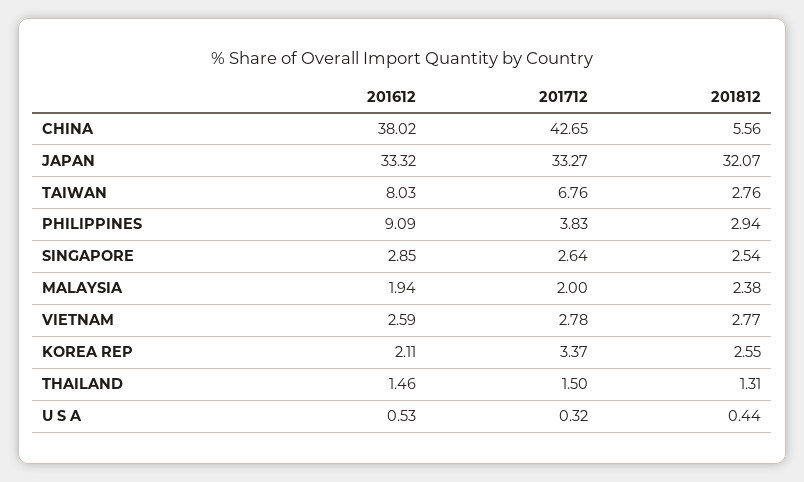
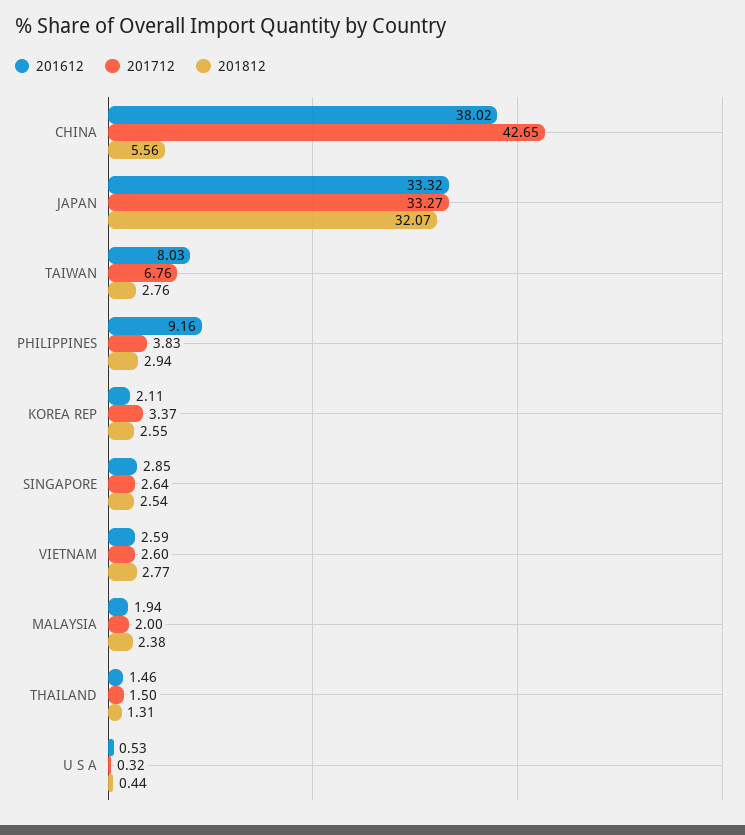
  {
    "201612": {
      "CHINA": 38.02,
      "JAPAN": 33.32,
      "TAIWAN": 8.03,
-     "PHILIPPINES": 9.09,
+     "PHILIPPINES": 9.16,
      "SINGAPORE": 2.85,
      "MALAYSIA": 1.94,
      "VIETNAM": 2.59,
      "KOREA REP": 2.11,
      "THAILAND": 1.46,
      "U S A": 0.53
    },
    "201712": {
      "CHINA": 42.65,
      "JAPAN": 33.27,
      "TAIWAN": 6.76,
      "PHILIPPINES": 3.83,
      "SINGAPORE": 2.64,
      "MALAYSIA": 2,
-     "VIETNAM": 2.78,
+     "VIETNAM": 2.6,
      "KOREA REP": 3.37,
      "THAILAND": 1.5,
      "U S A": 0.32
    },
    "201812": {
      "CHINA": 5.56,
      "JAPAN": 32.07,
      "TAIWAN": 2.76,
      "PHILIPPINES": 2.94,
      "SINGAPORE": 2.54,
      "MALAYSIA": 2.38,
      "VIETNAM": 2.77,
      "KOREA REP": 2.55,
      "THAILAND": 1.31,
      "U S A": 0.44
    }
  }

